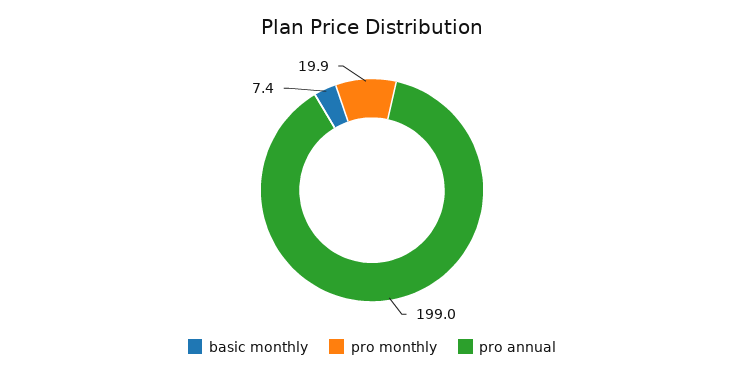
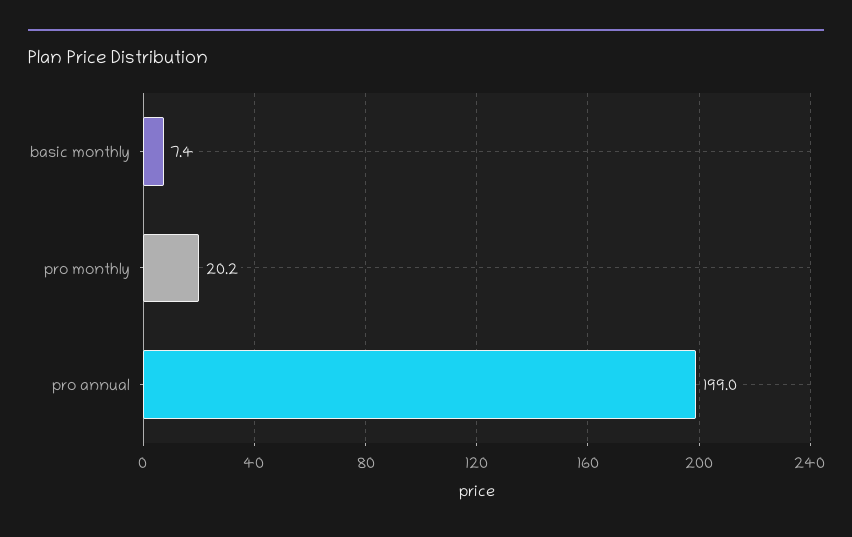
  {
    "basic monthly": 7.4,
-   "pro monthly": 19.9,
+   "pro monthly": 20.2,
    "pro annual": 199
  }

